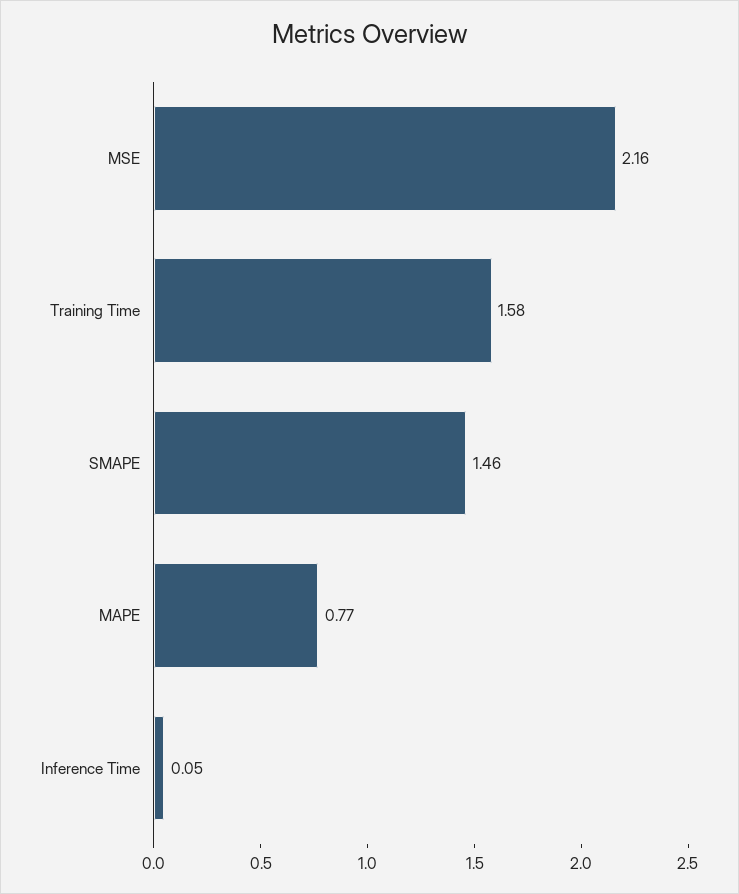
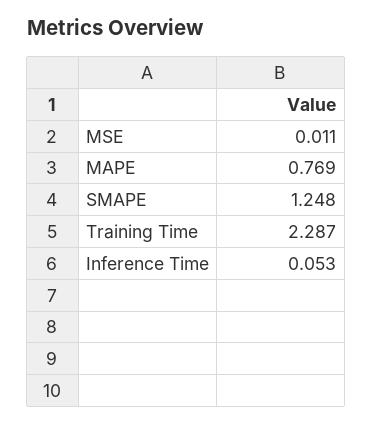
  {
-   "MSE": 2.16,
+   "MSE": 0.011,
-   "Training Time": 1.58,
+   "Training Time": 2.287,
-   "SMAPE": 1.46,
+   "SMAPE": 1.248,
    "MAPE": 0.769,
    "Inference Time": 0.053
  }

